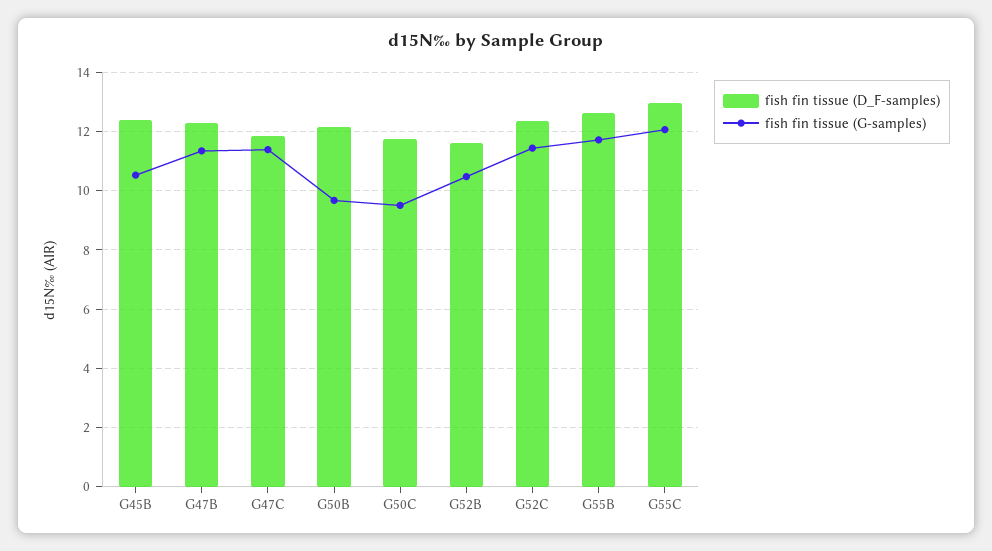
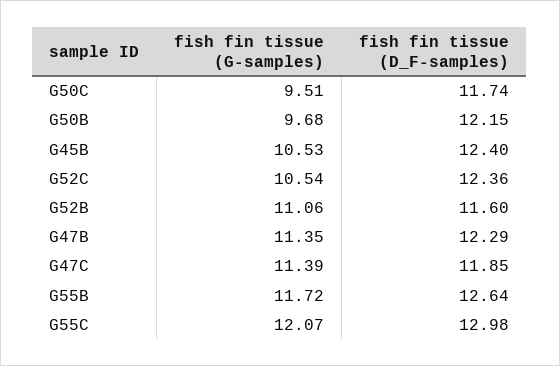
  {
    "fish fin tissue (D_F-samples)": {
      "G45B": 12.4,
      "G47B": 12.29,
      "G47C": 11.85,
      "G50B": 12.15,
      "G50C": 11.74,
      "G52B": 11.6,
      "G52C": 12.36,
      "G55B": 12.64,
      "G55C": 12.98
    },
    "fish fin tissue (G-samples)": {
      "G45B": 10.53,
      "G47B": 11.35,
      "G47C": 11.39,
      "G50B": 9.68,
      "G50C": 9.51,
-     "G52B": 10.5,
+     "G52B": 11.06,
-     "G52C": 11.5,
+     "G52C": 10.54,
      "G55B": 11.72,
      "G55C": 12.07
    }
  }

